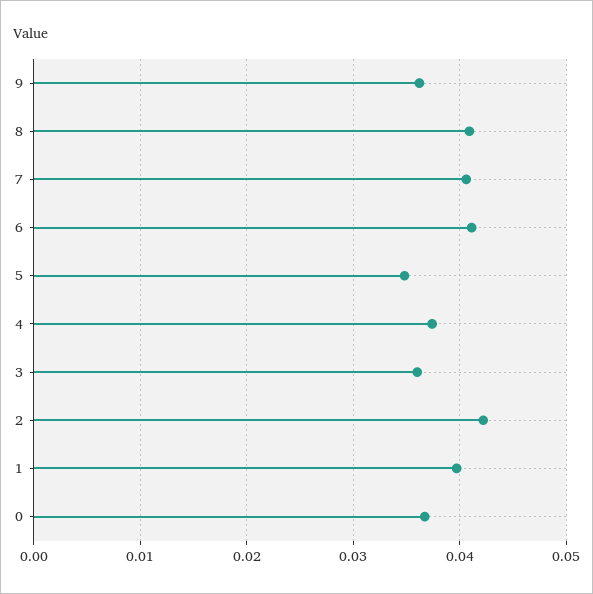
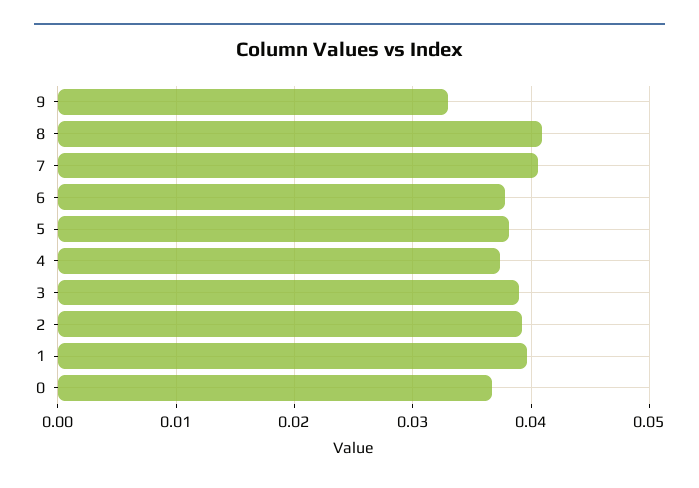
  {
-   "9": 0.036,
+   "9": 0.033,
    "8": 0.041,
    "7": 0.041,
-   "6": 0.041,
+   "6": 0.038,
-   "5": 0.035,
+   "5": 0.038,
    "4": 0.037,
-   "3": 0.036,
+   "3": 0.039,
-   "2": 0.042,
+   "2": 0.039,
    "1": 0.04,
    "0": 0.037
  }

